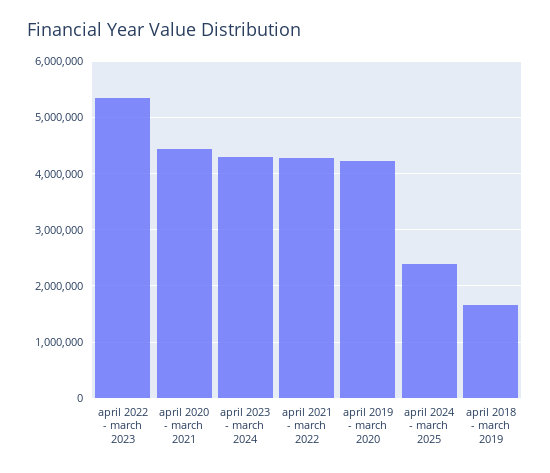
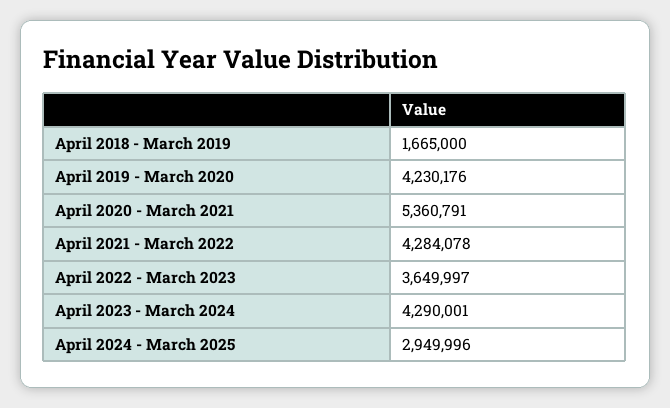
  {
-   "april 2022 - march 2023": 5400000,
+   "april 2022 - march 2023": 3649997,
-   "april 2020 - march 2021": 4400000,
+   "april 2020 - march 2021": 5360791,
    "april 2023 - march 2024": 4290001,
    "april 2021 - march 2022": 4284078,
    "april 2019 - march 2020": 4230176,
-   "april 2024 - march 2025": 2400000,
+   "april 2024 - march 2025": 2949996,
    "april 2018 - march 2019": 1665000
  }

